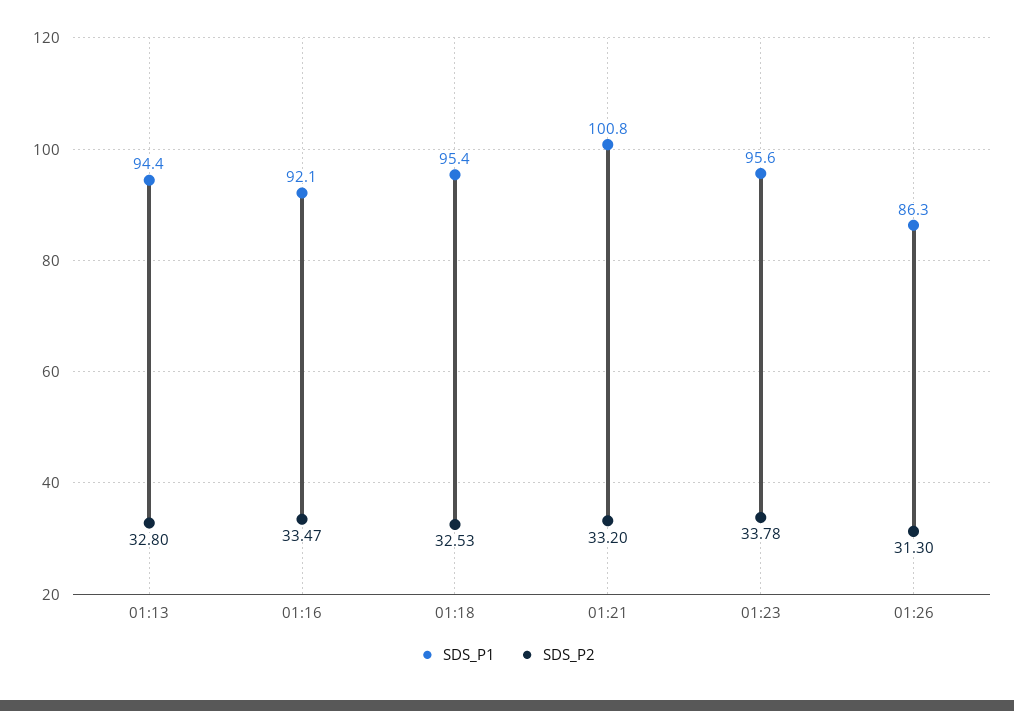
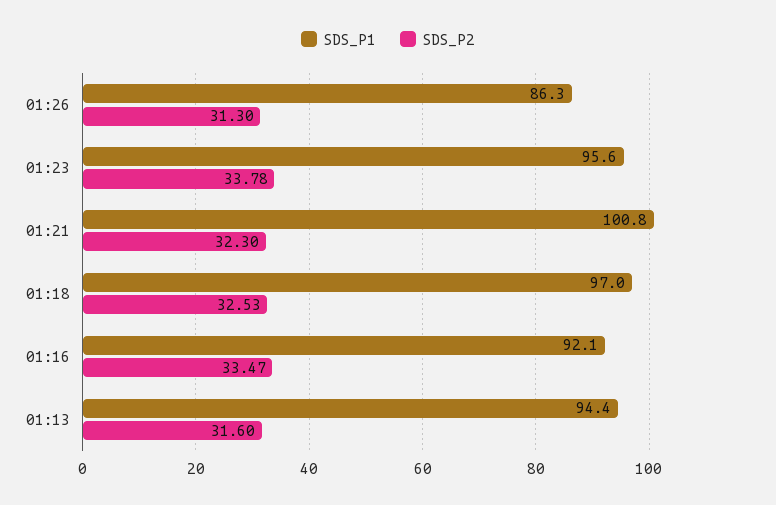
  {
    "SDS_P1": {
      "01:13": 94.4,
      "01:16": 92.1,
-     "01:18": 95.4,
+     "01:18": 97,
      "01:21": 100.8,
      "01:23": 95.6,
      "01:26": 86.3
    },
    "SDS_P2": {
-     "01:13": 32.8,
+     "01:13": 31.6,
      "01:16": 33.47,
      "01:18": 32.53,
-     "01:21": 33.2,
+     "01:21": 32.3,
      "01:23": 33.78,
      "01:26": 31.3
    }
  }

